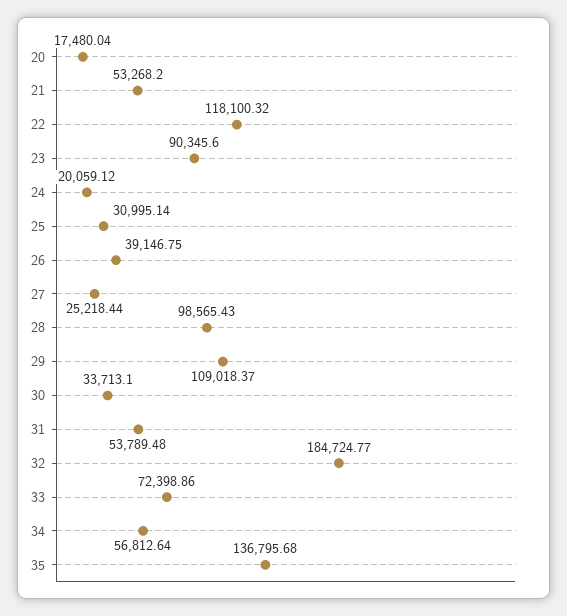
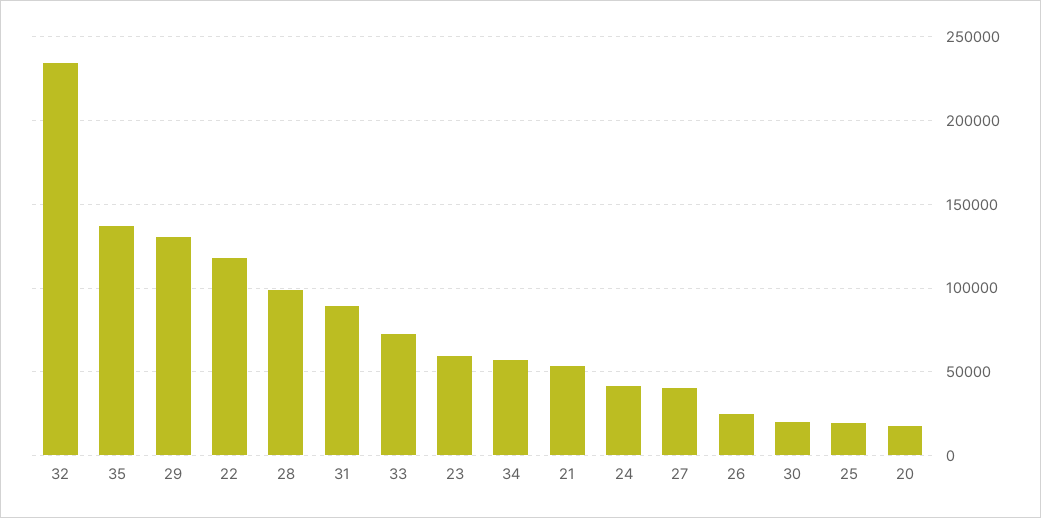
  {
    "20": 17480.04,
    "21": 53268.2,
    "22": 118100.32,
-   "23": 90345.6,
+   "23": 60000,
-   "24": 20059.12,
+   "24": 40000,
-   "25": 30995.14,
+   "25": 20000,
-   "26": 39146.75,
+   "26": 25000,
-   "27": 25218.44,
+   "27": 40000,
    "28": 98565.43,
-   "29": 109018.37,
+   "29": 130000,
-   "30": 33713.1,
+   "30": 20000,
-   "31": 53789.48,
+   "31": 90000,
-   "32": 184724.77,
+   "32": 235000,
    "33": 72398.86,
    "34": 56812.64,
    "35": 136795.68
  }

